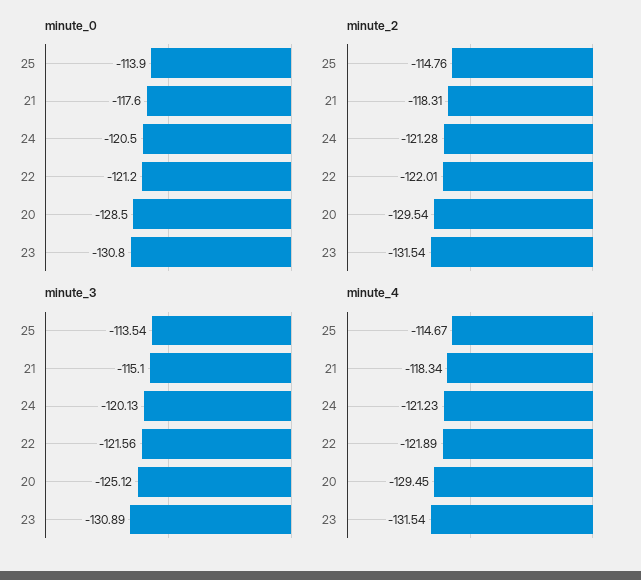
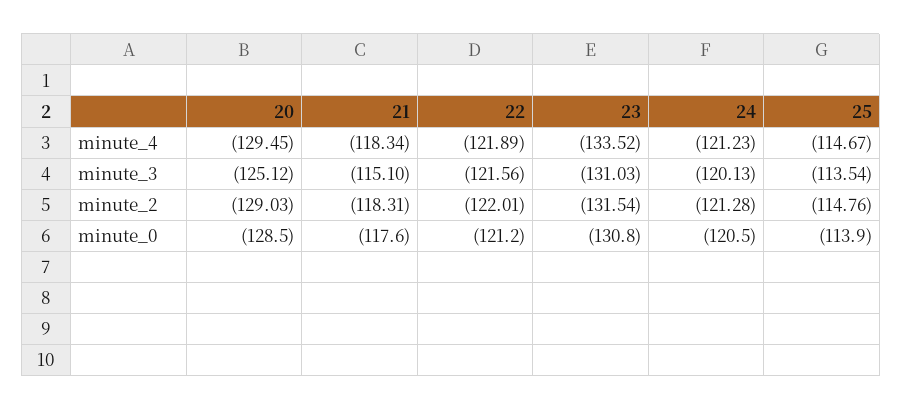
  {
    "minute_0": {
      "25": -113.9,
      "21": -117.6,
      "24": -120.5,
      "22": -121.2,
      "20": -128.5,
      "23": -130.8
    },
    "minute_2": {
      "25": -114.76,
      "21": -118.31,
      "24": -121.28,
      "22": -122.01,
-     "20": -129.54,
+     "20": -129.03,
      "23": -131.54
    },
    "minute_3": {
      "25": -113.54,
      "21": -115.1,
      "24": -120.13,
      "22": -121.56,
      "20": -125.12,
-     "23": -130.89
+     "23": -131.03
    },
    "minute_4": {
      "25": -114.67,
      "21": -118.34,
      "24": -121.23,
      "22": -121.89,
      "20": -129.45,
-     "23": -131.54
+     "23": -133.52
    }
  }

